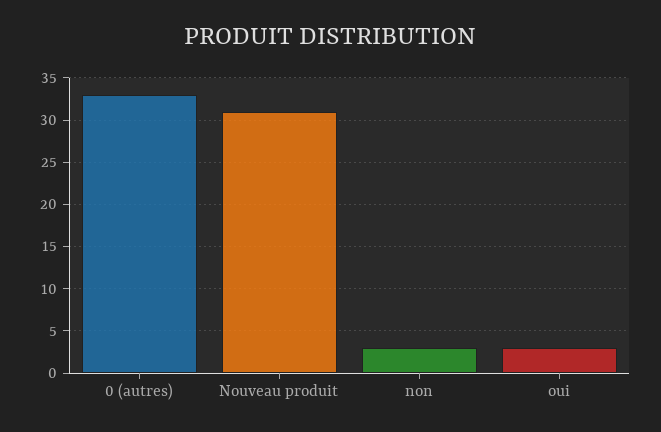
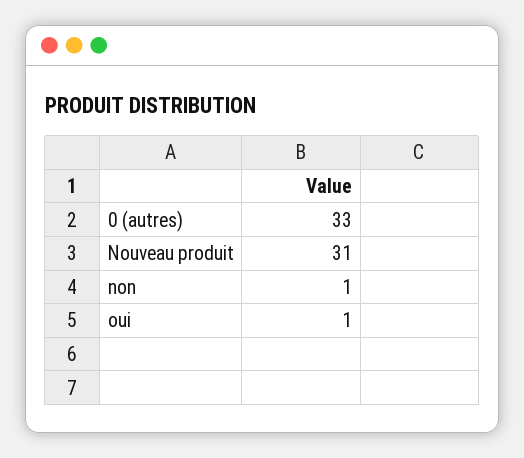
  {
    "0 (autres)": 33,
    "Nouveau produit": 31,
-   "non": 3,
+   "non": 1,
-   "oui": 3
+   "oui": 1
  }

